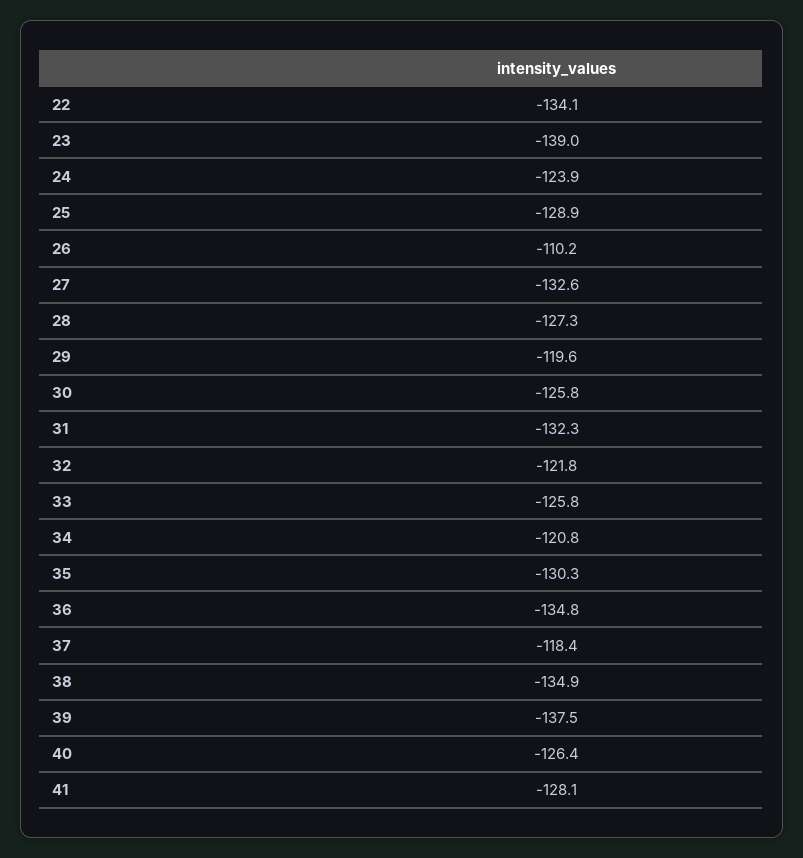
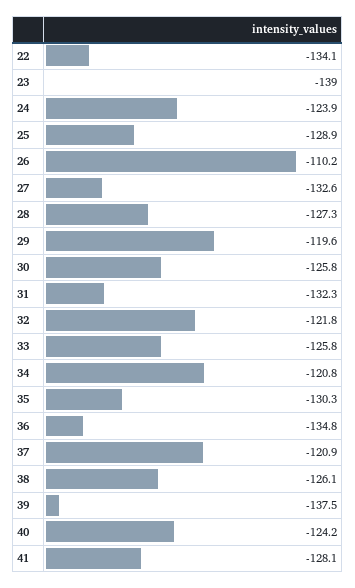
  {
    "22": -134.1,
    "23": -139,
    "24": -123.9,
    "25": -128.9,
    "26": -110.2,
    "27": -132.6,
    "28": -127.3,
    "29": -119.6,
    "30": -125.8,
    "31": -132.3,
    "32": -121.8,
    "33": -125.8,
    "34": -120.8,
    "35": -130.3,
    "36": -134.8,
-   "37": -118.4,
+   "37": -120.9,
-   "38": -134.9,
+   "38": -126.1,
    "39": -137.5,
-   "40": -126.4,
+   "40": -124.2,
    "41": -128.1
  }

